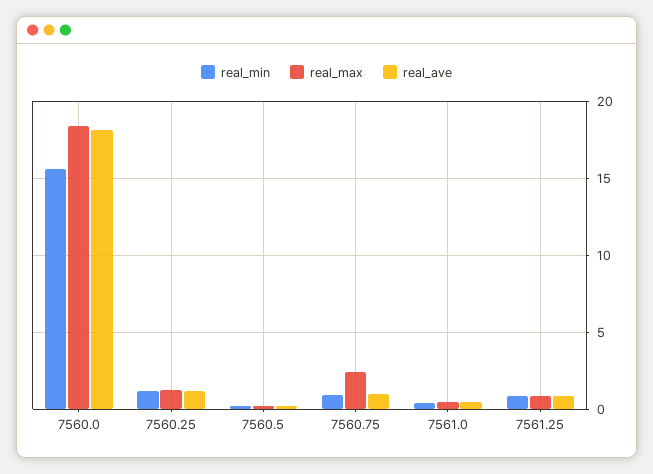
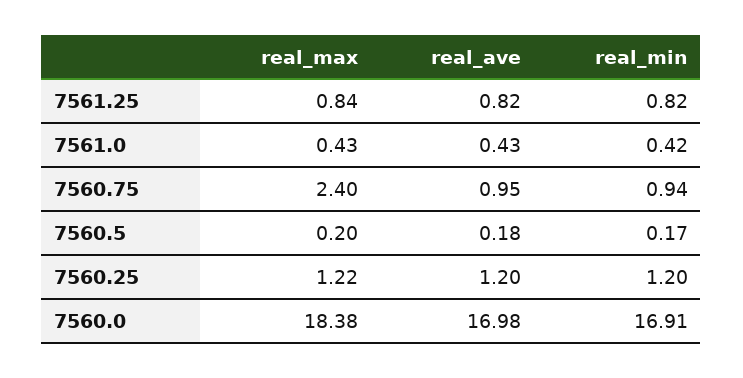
  {
    "real_min": {
-     "7560.0": 15.5,
+     "7560.0": 16.91,
      "7560.25": 1.2,
      "7560.5": 0.17,
      "7560.75": 0.94,
      "7561.0": 0.42,
      "7561.25": 0.82
    },
    "real_max": {
      "7560.0": 18.38,
      "7560.25": 1.22,
      "7560.5": 0.2,
      "7560.75": 2.4,
      "7561.0": 0.43,
      "7561.25": 0.84
    },
    "real_ave": {
-     "7560.0": 18,
+     "7560.0": 16.98,
      "7560.25": 1.2,
      "7560.5": 0.18,
      "7560.75": 0.95,
      "7561.0": 0.43,
      "7561.25": 0.82
    }
  }

